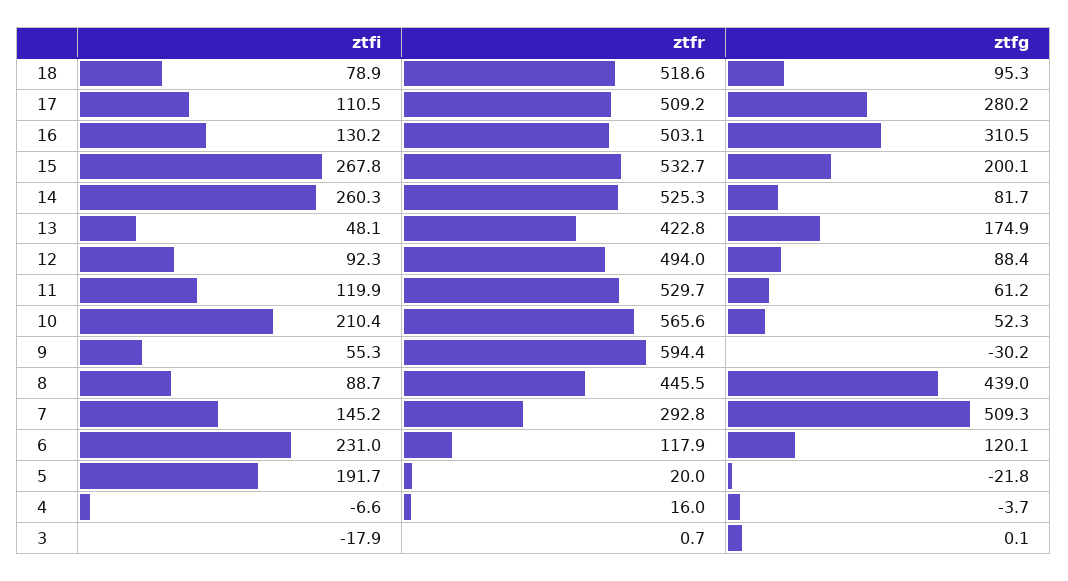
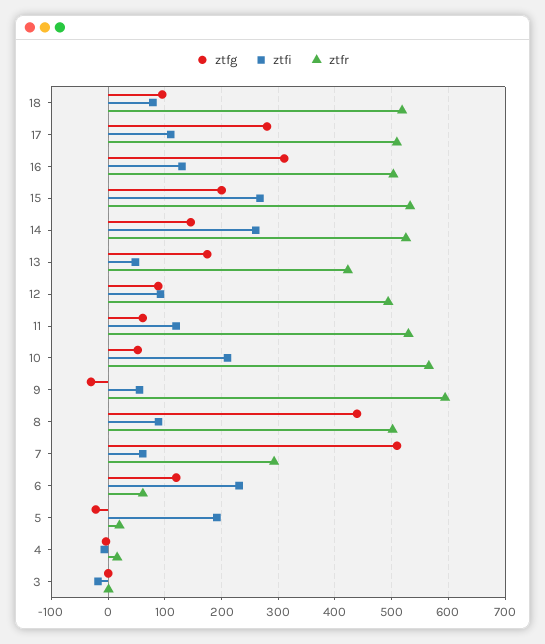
  {
    "ztfi": {
      "18": 78.9,
      "17": 110.5,
      "16": 130.2,
      "15": 267.8,
      "14": 260.3,
      "13": 48.1,
      "12": 92.3,
      "11": 119.9,
      "10": 210.4,
      "9": 55.3,
      "8": 88.7,
-     "7": 145.2,
+     "7": 60,
      "6": 231,
      "5": 191.7,
      "4": -6.6,
      "3": -17.9
    },
    "ztfr": {
      "18": 518.6,
      "17": 509.2,
      "16": 503.1,
      "15": 532.7,
      "14": 525.3,
      "13": 422.8,
      "12": 494,
      "11": 529.7,
      "10": 565.6,
      "9": 594.4,
-     "8": 445.5,
+     "8": 500,
      "7": 292.8,
-     "6": 117.9,
+     "6": 60,
      "5": 20,
      "4": 16,
      "3": 0.7
    },
    "ztfg": {
      "18": 95.3,
      "17": 280.2,
      "16": 310.5,
      "15": 200.1,
-     "14": 81.7,
+     "14": 140,
      "13": 174.9,
      "12": 88.4,
      "11": 61.2,
      "10": 52.3,
      "9": -30.2,
      "8": 439,
      "7": 509.3,
      "6": 120.1,
      "5": -21.8,
      "4": -3.7,
      "3": 0.1
    }
  }

